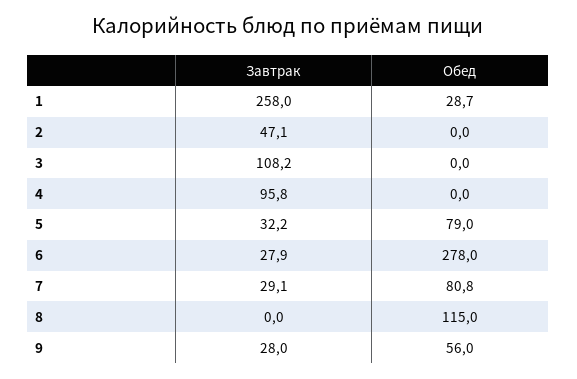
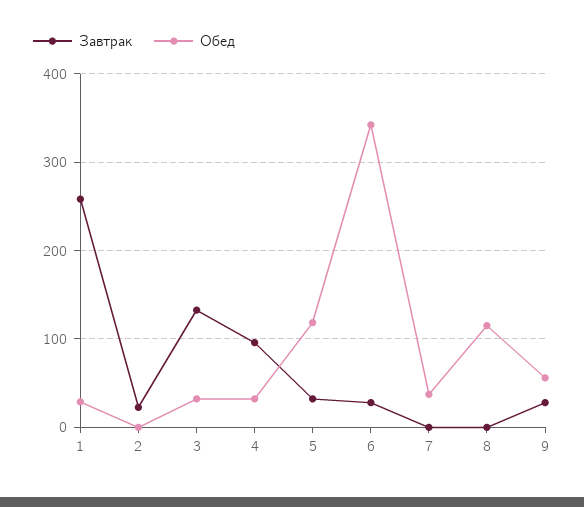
  {
    "Завтрак": {
      "1": 258,
-     "2": 47.1,
+     "2": 20,
-     "3": 108.2,
+     "3": 130,
      "4": 95.8,
      "5": 32.2,
      "6": 27.9,
-     "7": 29.1,
+     "7": 0,
      "8": 0,
      "9": 28
    },
    "Обед": {
      "1": 28.7,
      "2": 0,
-     "3": 0,
+     "3": 30,
-     "4": 0,
+     "4": 30,
-     "5": 79,
+     "5": 120,
-     "6": 278,
+     "6": 340,
-     "7": 80.8,
+     "7": 40,
      "8": 115,
      "9": 56
    }
  }

